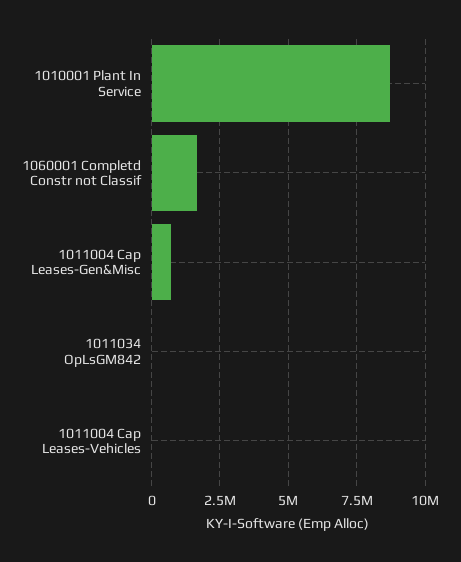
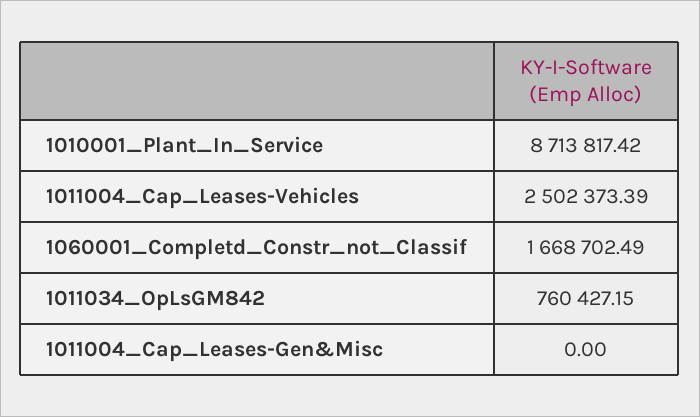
  {
    "1010001 Plant In Service": 8713817.42,
    "1060001 Completd Constr not Classif": 1668702.49,
-   "1011004 Cap Leases-Gen&Misc": 750000,
+   "1011004 Cap Leases-Gen&Misc": 0,
-   "1011034 OpLsGM842": 0,
+   "1011034 OpLsGM842": 760427.15,
-   "1011004 Cap Leases-Vehicles": 0
+   "1011004 Cap Leases-Vehicles": 2502373.39
  }

